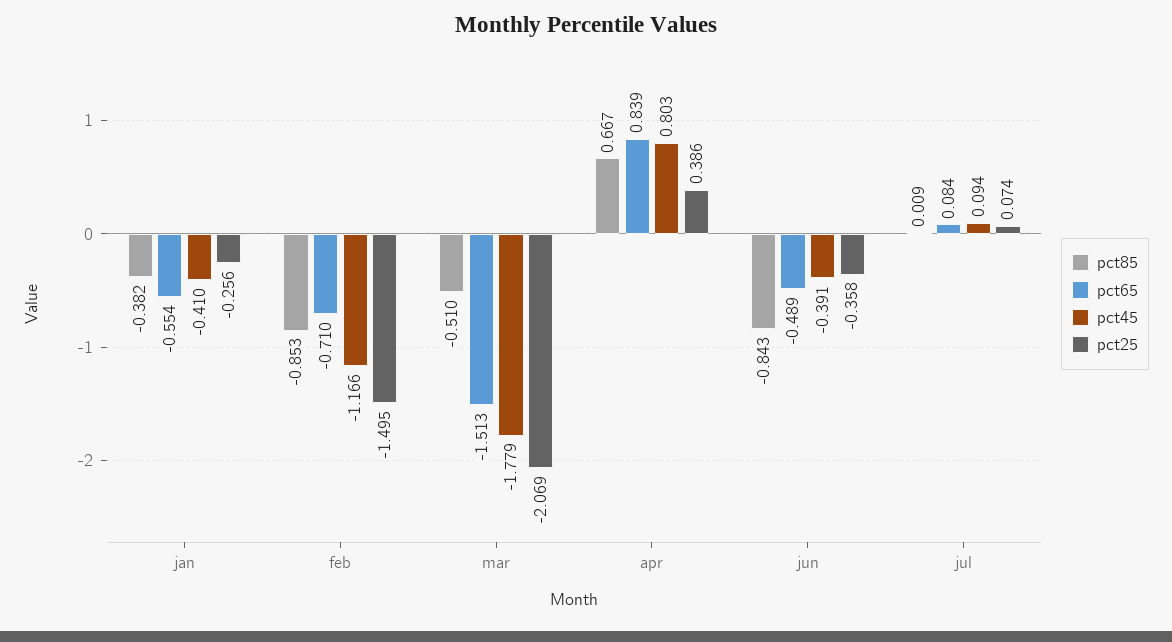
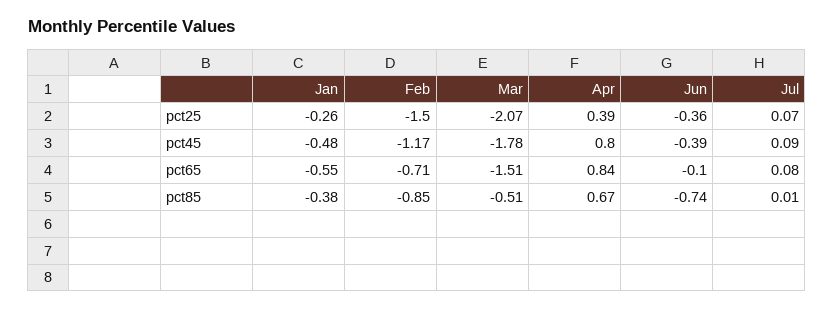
  {
    "pct85": {
      "jan": -0.382,
      "feb": -0.853,
      "mar": -0.51,
      "apr": 0.667,
-     "jun": -0.843,
+     "jun": -0.74,
      "jul": 0.009
    },
    "pct65": {
      "jan": -0.554,
      "feb": -0.71,
      "mar": -1.513,
      "apr": 0.839,
-     "jun": -0.489,
+     "jun": -0.1,
      "jul": 0.084
    },
    "pct45": {
-     "jan": -0.41,
+     "jan": -0.48,
      "feb": -1.166,
      "mar": -1.779,
      "apr": 0.803,
      "jun": -0.391,
      "jul": 0.094
    },
    "pct25": {
      "jan": -0.256,
      "feb": -1.495,
      "mar": -2.069,
      "apr": 0.386,
      "jun": -0.358,
      "jul": 0.074
    }
  }

